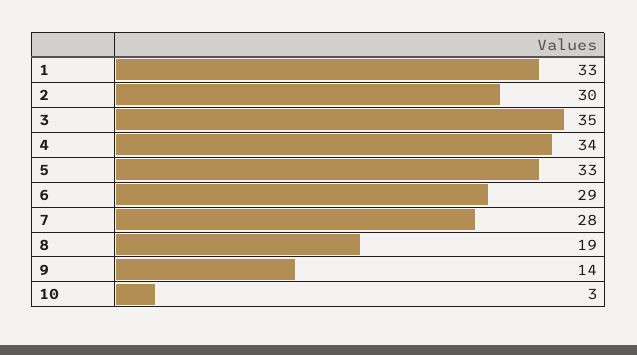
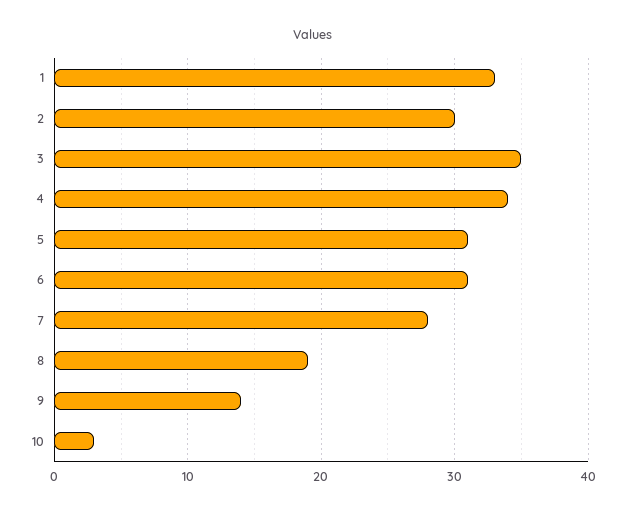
  {
    "1": 33,
    "2": 30,
    "3": 35,
    "4": 34,
-   "5": 33,
+   "5": 31,
-   "6": 29,
+   "6": 31,
    "7": 28,
    "8": 19,
    "9": 14,
    "10": 3
  }

